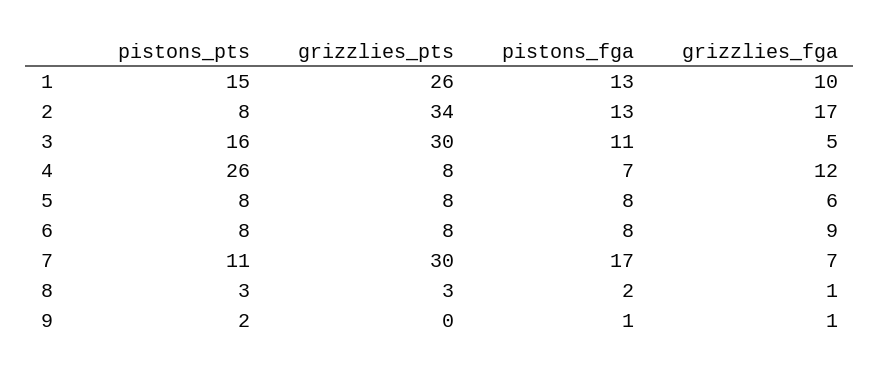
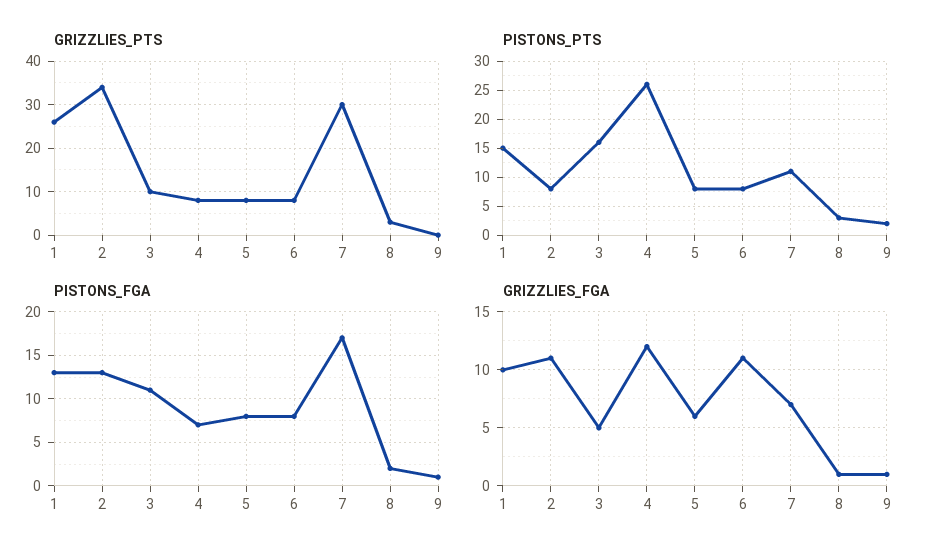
  {
    "pistons_pts": {
      "1": 15,
      "2": 8,
      "3": 16,
      "4": 26,
      "5": 8,
      "6": 8,
      "7": 11,
      "8": 3,
      "9": 2
    },
    "grizzlies_pts": {
      "1": 26,
      "2": 34,
-     "3": 30,
+     "3": 10,
      "4": 8,
      "5": 8,
      "6": 8,
      "7": 30,
      "8": 3,
      "9": 0
    },
    "pistons_fga": {
      "1": 13,
      "2": 13,
      "3": 11,
      "4": 7,
      "5": 8,
      "6": 8,
      "7": 17,
      "8": 2,
      "9": 1
    },
    "grizzlies_fga": {
      "1": 10,
-     "2": 17,
+     "2": 11,
      "3": 5,
      "4": 12,
      "5": 6,
-     "6": 9,
+     "6": 11,
      "7": 7,
      "8": 1,
      "9": 1
    }
  }

